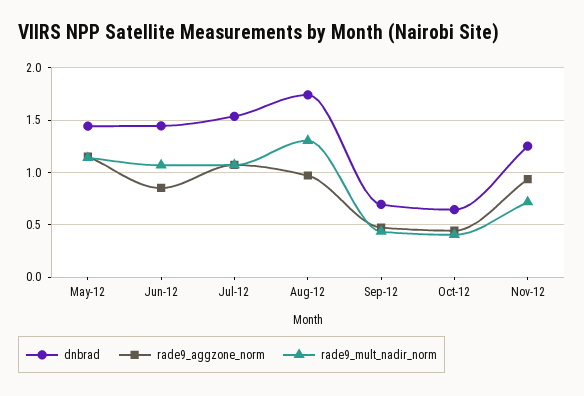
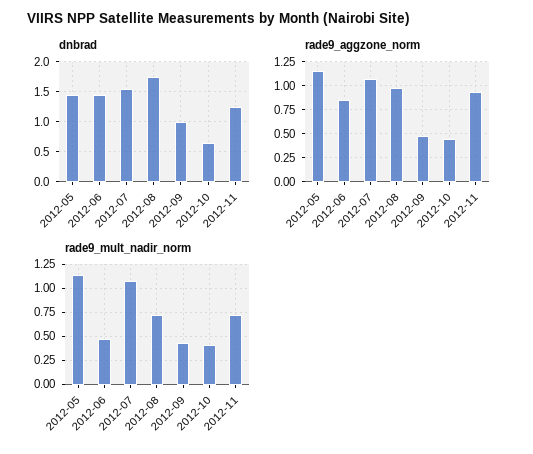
  {
    "dnbrad": {
      "May-12": 1.4,
      "Jun-12": 1.4,
      "Jul-12": 1.5,
      "Aug-12": 1.7,
-     "Sep-12": 0.7,
+     "Sep-12": 1,
      "Oct-12": 0.6,
      "Nov-12": 1.3
    },
    "rade9_aggzone_norm": {
      "May-12": 1.2,
      "Jun-12": 0.9,
      "Jul-12": 1.1,
      "Aug-12": 1,
      "Sep-12": 0.5,
      "Oct-12": 0.4,
      "Nov-12": 0.9
    },
    "rade9_mult_nadir_norm": {
      "May-12": 1.1,
-     "Jun-12": 1.1,
+     "Jun-12": 0.5,
      "Jul-12": 1.1,
-     "Aug-12": 1.3,
+     "Aug-12": 0.75,
      "Sep-12": 0.4,
      "Oct-12": 0.4,
      "Nov-12": 0.7
    }
  }

